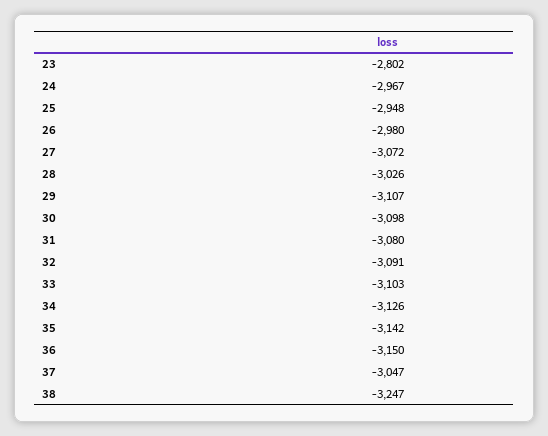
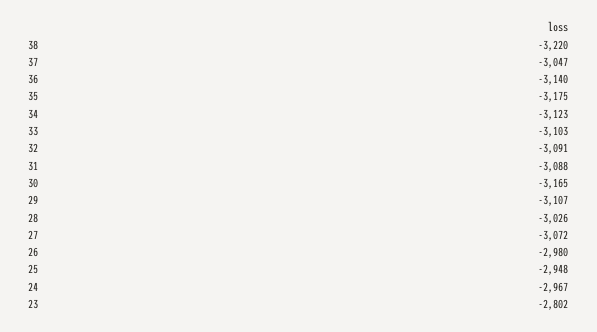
  {
    "23": -2802,
    "24": -2967,
    "25": -2948,
    "26": -2980,
    "27": -3072,
    "28": -3026,
    "29": -3107,
-   "30": -3098,
+   "30": -3165,
-   "31": -3080,
+   "31": -3088,
    "32": -3091,
    "33": -3103,
-   "34": -3126,
+   "34": -3123,
-   "35": -3142,
+   "35": -3175,
-   "36": -3150,
+   "36": -3140,
    "37": -3047,
-   "38": -3247
+   "38": -3220
  }

